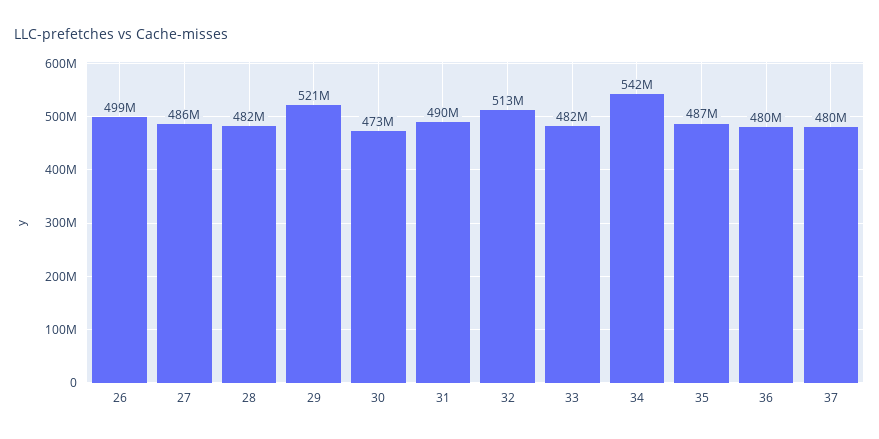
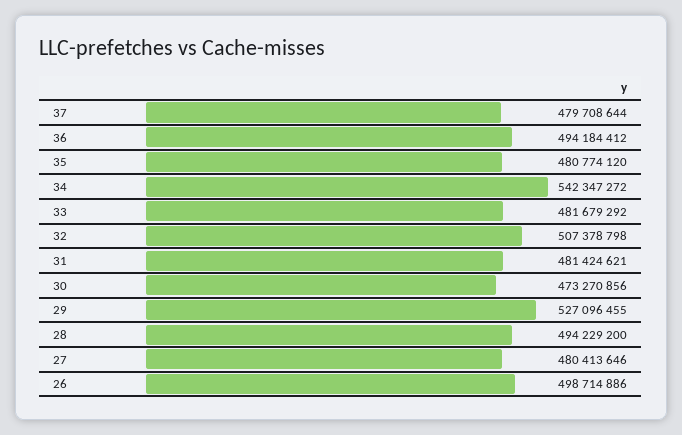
  {
    "26": 498714886,
-   "27": 486000000,
+   "27": 480413646,
-   "28": 482000000,
+   "28": 494229200,
-   "29": 521000000,
+   "29": 527096455,
    "30": 473270856,
-   "31": 490000000,
+   "31": 481424621,
-   "32": 513000000,
+   "32": 507378798,
    "33": 481679292,
    "34": 542347272,
-   "35": 487000000,
+   "35": 480774120,
-   "36": 480000000,
+   "36": 494184412,
    "37": 479708644
  }

